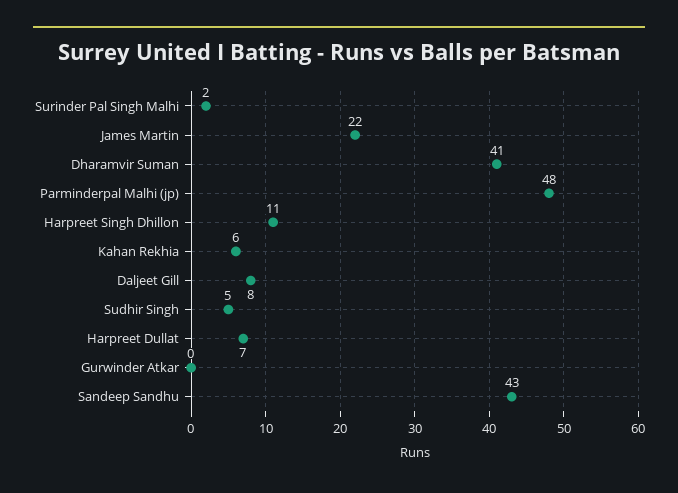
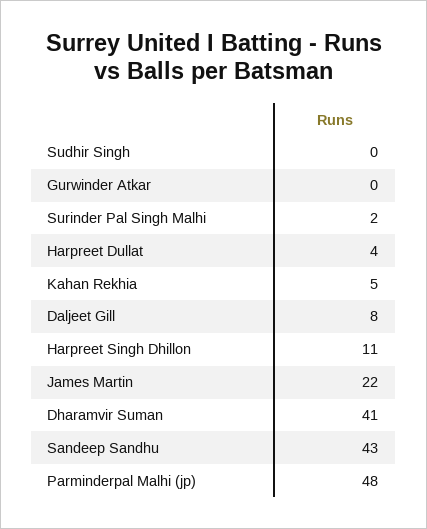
  {
    "Surinder Pal Singh Malhi": 2,
    "James Martin": 22,
    "Dharamvir Suman": 41,
    "Parminderpal Malhi (jp)": 48,
    "Harpreet Singh Dhillon": 11,
-   "Kahan Rekhia": 6,
+   "Kahan Rekhia": 5,
    "Daljeet Gill": 8,
-   "Sudhir Singh": 5,
+   "Sudhir Singh": 0,
-   "Harpreet Dullat": 7,
+   "Harpreet Dullat": 4,
    "Gurwinder Atkar": 0,
    "Sandeep Sandhu": 43
  }

